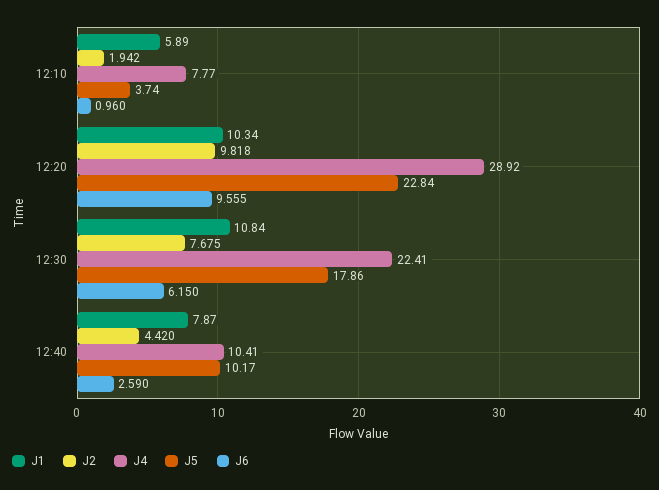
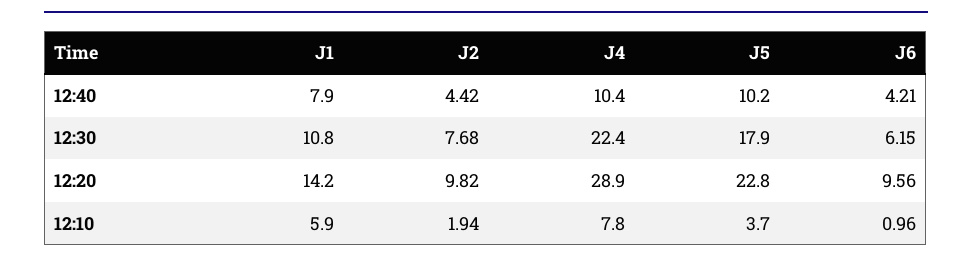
  {
    "J1": {
      "12:10": 5.89,
-     "12:20": 10.34,
+     "12:20": 14.2,
      "12:30": 10.84,
      "12:40": 7.87
    },
    "J2": {
      "12:10": 1.942,
      "12:20": 9.818,
      "12:30": 7.675,
      "12:40": 4.42
    },
    "J4": {
      "12:10": 7.77,
      "12:20": 28.92,
      "12:30": 22.41,
      "12:40": 10.41
    },
    "J5": {
      "12:10": 3.74,
      "12:20": 22.84,
      "12:30": 17.86,
      "12:40": 10.17
    },
    "J6": {
      "12:10": 0.96,
      "12:20": 9.555,
      "12:30": 6.15,
-     "12:40": 2.59
+     "12:40": 4.21
    }
  }

